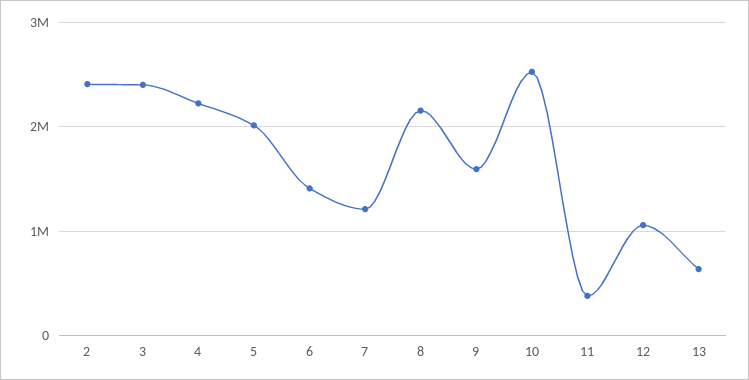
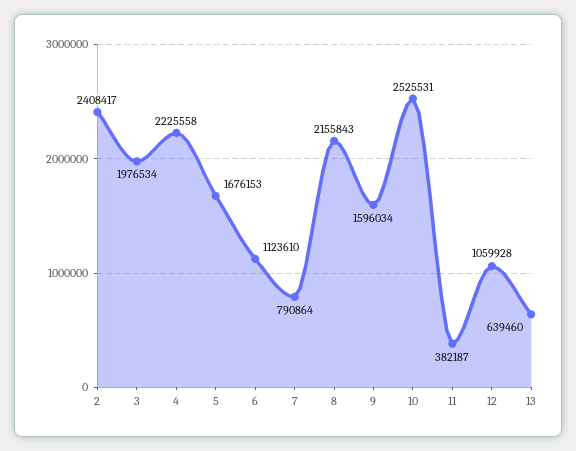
  {
    "2": 2408417,
-   "3": 2400000,
+   "3": 1976534,
    "4": 2225558,
-   "5": 2000000,
+   "5": 1676153,
-   "6": 1400000,
+   "6": 1123610,
-   "7": 1200000,
+   "7": 790864,
    "8": 2155843,
    "9": 1596034,
    "10": 2525531,
    "11": 382187,
    "12": 1059928,
    "13": 639460
  }

